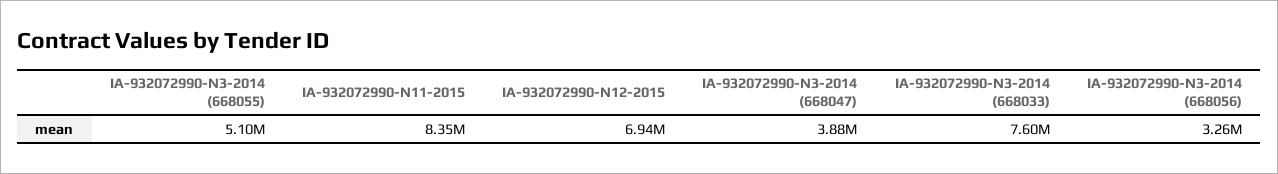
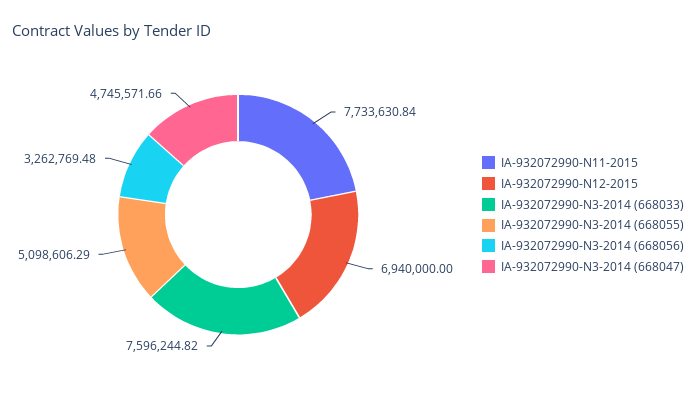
  {
    "IA-932072990-N3-2014 (668055)": 5098606.29,
-   "IA-932072990-N11-2015": 8350000,
+   "IA-932072990-N11-2015": 7733630.84,
    "IA-932072990-N12-2015": 6940000,
-   "IA-932072990-N3-2014 (668047)": 3880000,
+   "IA-932072990-N3-2014 (668047)": 4745571.66,
    "IA-932072990-N3-2014 (668033)": 7596244.82,
    "IA-932072990-N3-2014 (668056)": 3262769.48
  }

